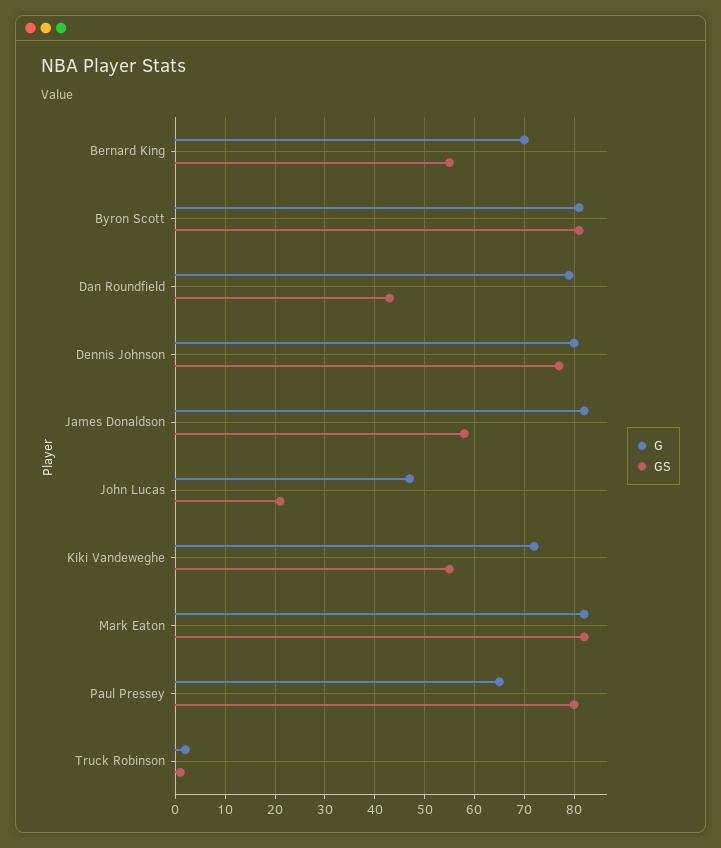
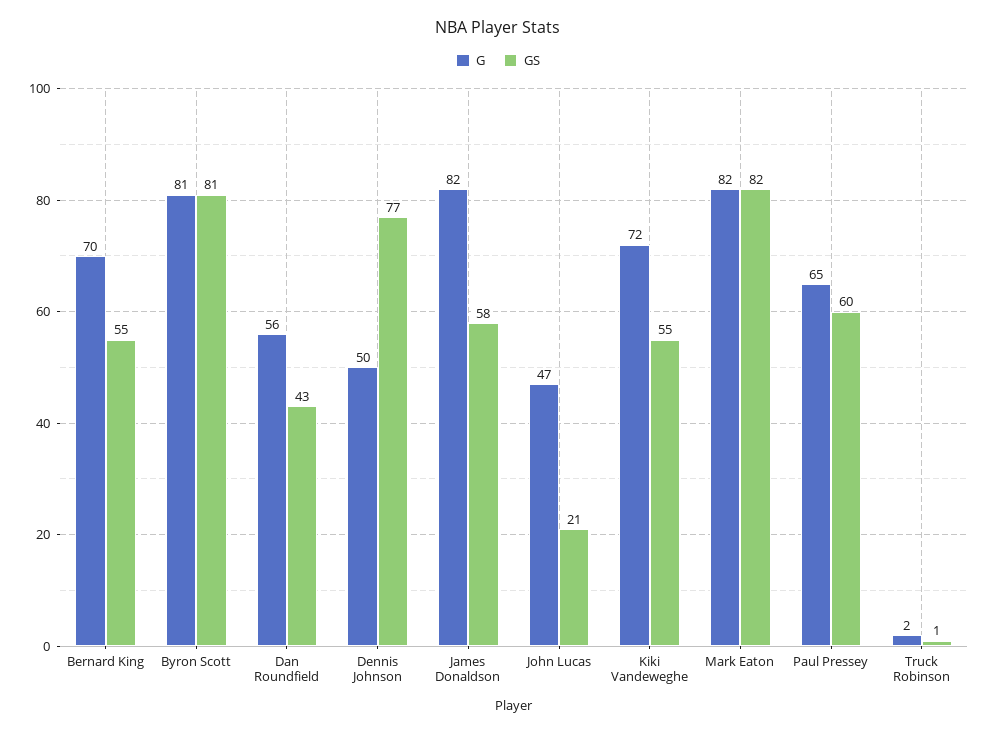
  {
    "G": {
      "Bernard King": 70,
      "Byron Scott": 81,
-     "Dan Roundfield": 80,
+     "Dan Roundfield": 56,
-     "Dennis Johnson": 80,
+     "Dennis Johnson": 50,
      "James Donaldson": 82,
      "John Lucas": 47,
      "Kiki Vandeweghe": 72,
      "Mark Eaton": 82,
      "Paul Pressey": 65,
      "Truck Robinson": 2
    },
    "GS": {
      "Bernard King": 55,
      "Byron Scott": 81,
      "Dan Roundfield": 43,
      "Dennis Johnson": 77,
      "James Donaldson": 58,
      "John Lucas": 21,
      "Kiki Vandeweghe": 55,
      "Mark Eaton": 82,
-     "Paul Pressey": 80,
+     "Paul Pressey": 60,
      "Truck Robinson": 1
    }
  }

